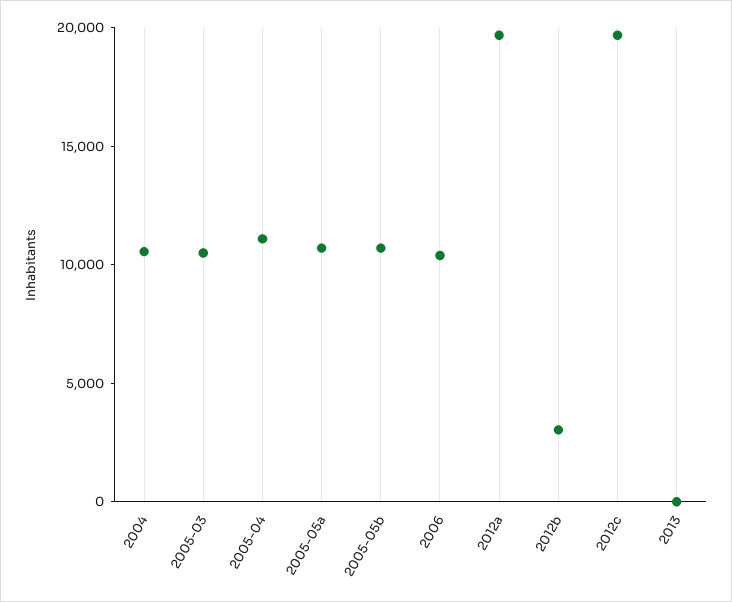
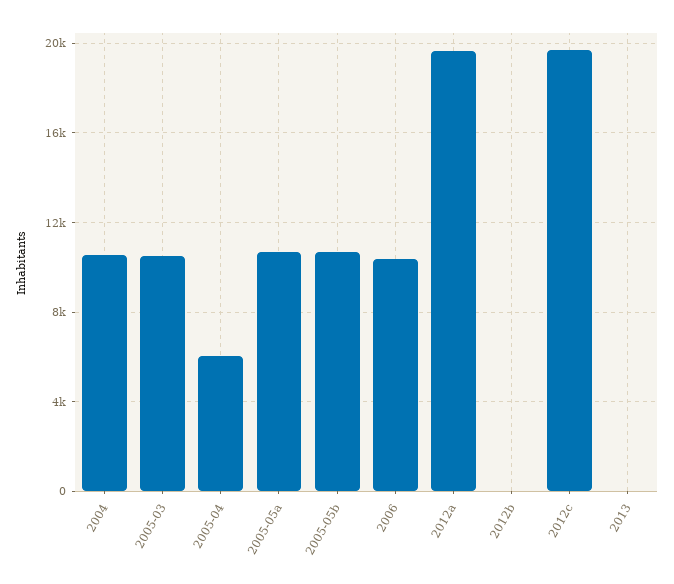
  {
    "2004": 10500,
    "2005-03": 10500,
-   "2005-04": 11000,
+   "2005-04": 6000,
    "2005-05a": 10500,
    "2005-05b": 10500,
    "2006": 10500,
    "2012a": 19500,
-   "2012b": 3000,
+   "2012b": 0,
    "2012c": 19500,
    "2013": 0
  }

